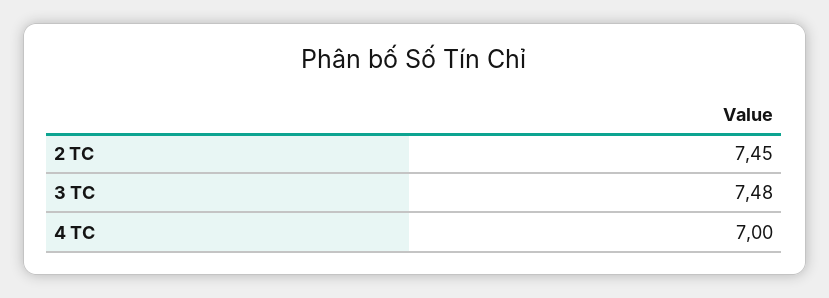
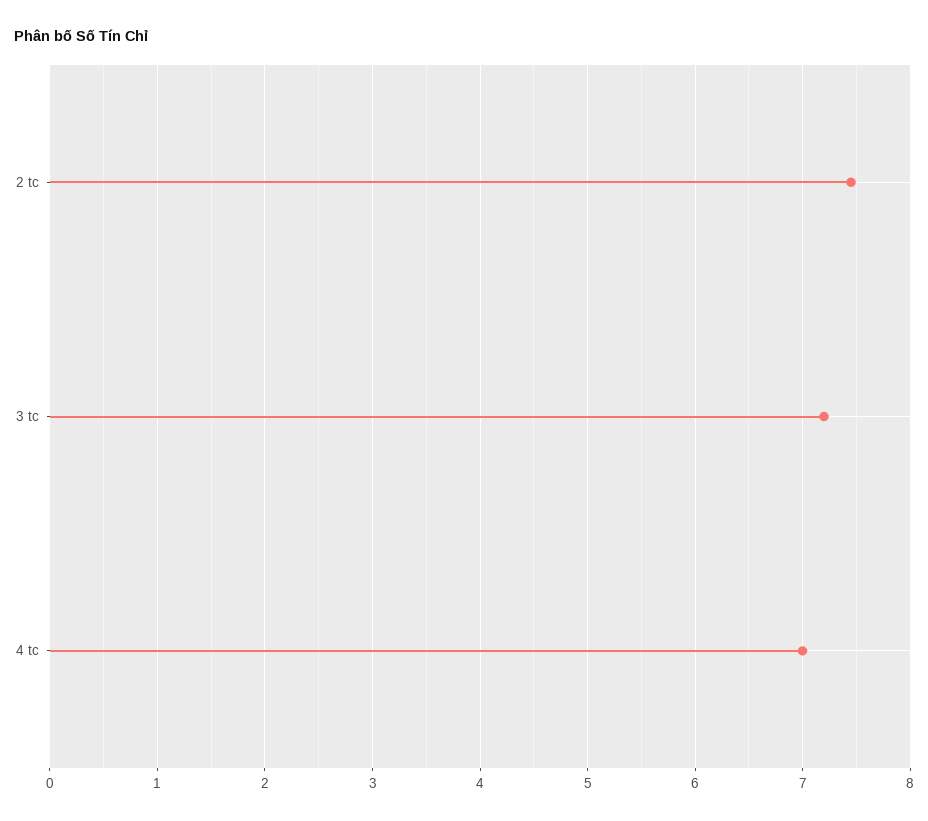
  {
    "2 TC": 7.45,
-   "3 TC": 7.48,
+   "3 TC": 7.2,
    "4 TC": 7
  }

